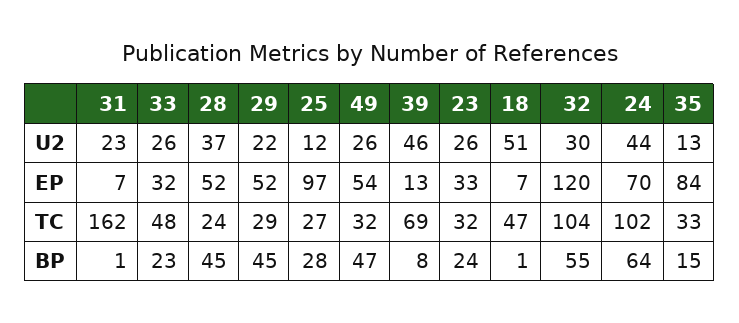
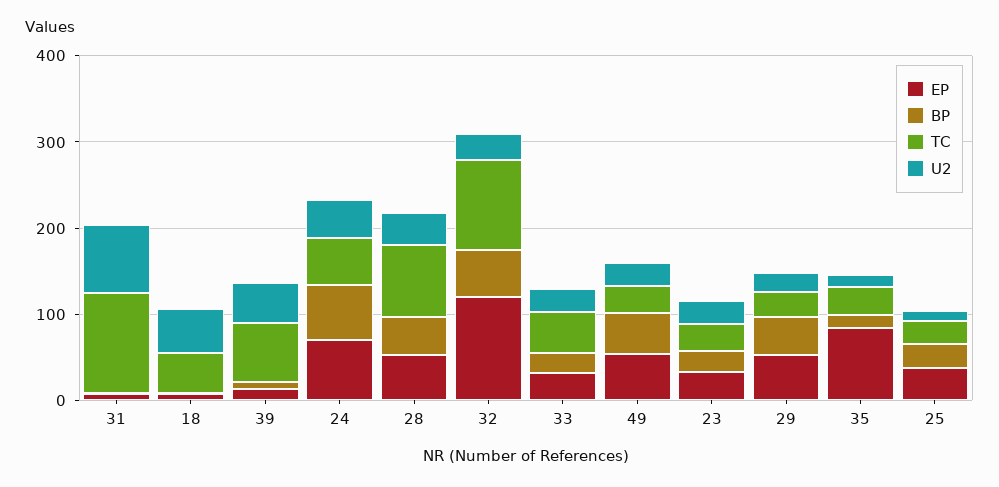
  {
    "U2": {
-     "31": 23,
+     "31": 80,
      "33": 26,
      "28": 37,
      "29": 22,
      "25": 12,
      "49": 26,
      "39": 46,
      "23": 26,
      "18": 51,
      "32": 30,
      "24": 44,
      "35": 13
    },
    "EP": {
      "31": 7,
      "33": 32,
      "28": 52,
      "29": 52,
-     "25": 97,
+     "25": 40,
      "49": 54,
      "39": 13,
      "23": 33,
      "18": 7,
      "32": 120,
      "24": 70,
      "35": 84
    },
    "TC": {
-     "31": 162,
+     "31": 120,
      "33": 48,
-     "28": 24,
+     "28": 80,
      "29": 29,
      "25": 27,
      "49": 32,
      "39": 69,
      "23": 32,
      "18": 47,
      "32": 104,
-     "24": 102,
+     "24": 60,
      "35": 33
    },
    "BP": {
      "31": 1,
      "33": 23,
      "28": 45,
      "29": 45,
      "25": 28,
      "49": 47,
      "39": 8,
      "23": 24,
      "18": 1,
      "32": 55,
      "24": 64,
      "35": 15
    }
  }

